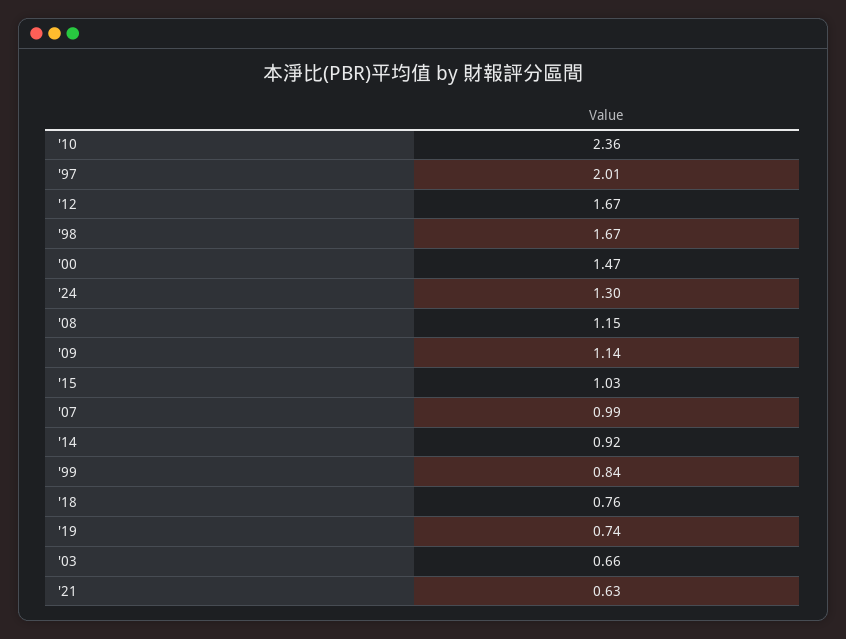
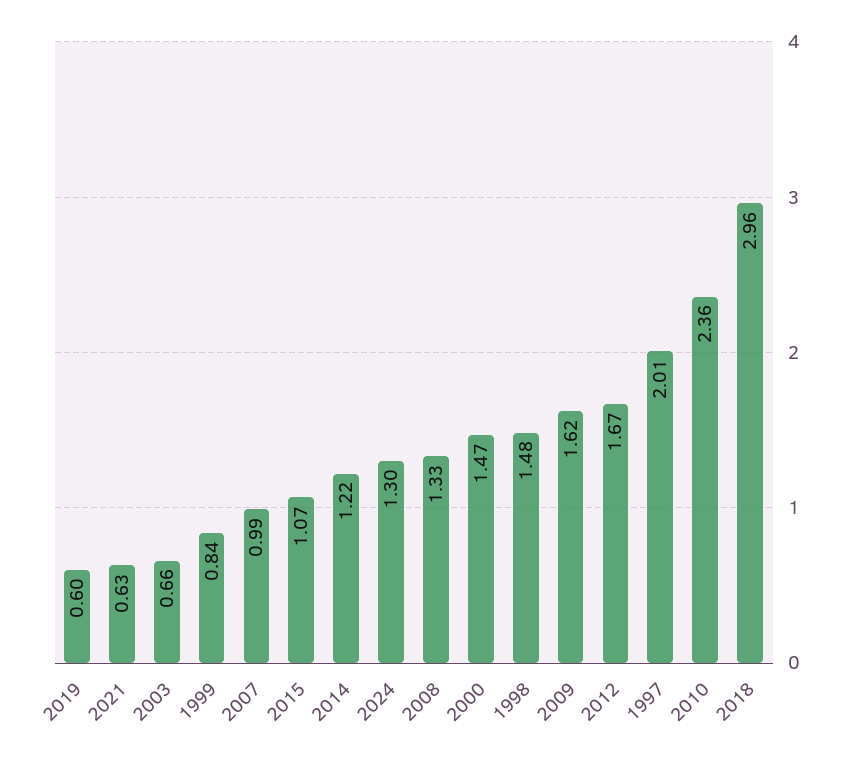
  {
    "'10": 2.36,
    "'97": 2.01,
    "'12": 1.67,
-   "'98": 1.67,
+   "'98": 1.48,
    "'00": 1.47,
    "'24": 1.3,
-   "'08": 1.15,
+   "'08": 1.33,
-   "'09": 1.14,
+   "'09": 1.62,
-   "'15": 1.03,
+   "'15": 1.07,
    "'07": 0.99,
-   "'14": 0.92,
+   "'14": 1.22,
    "'99": 0.84,
-   "'18": 0.76,
+   "'18": 2.96,
-   "'19": 0.74,
+   "'19": 0.6,
    "'03": 0.66,
    "'21": 0.63
  }

